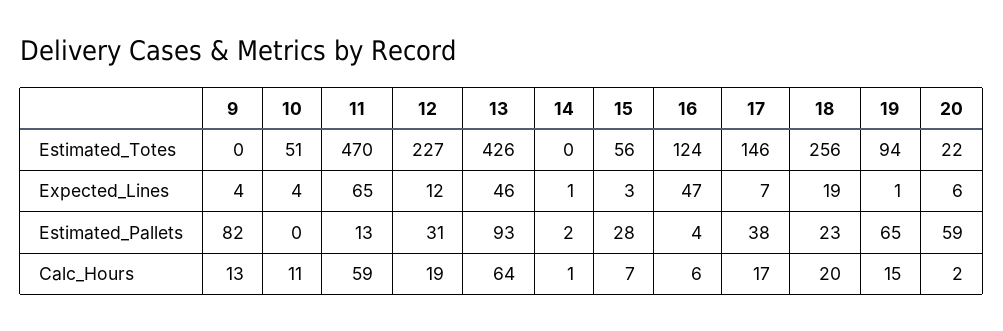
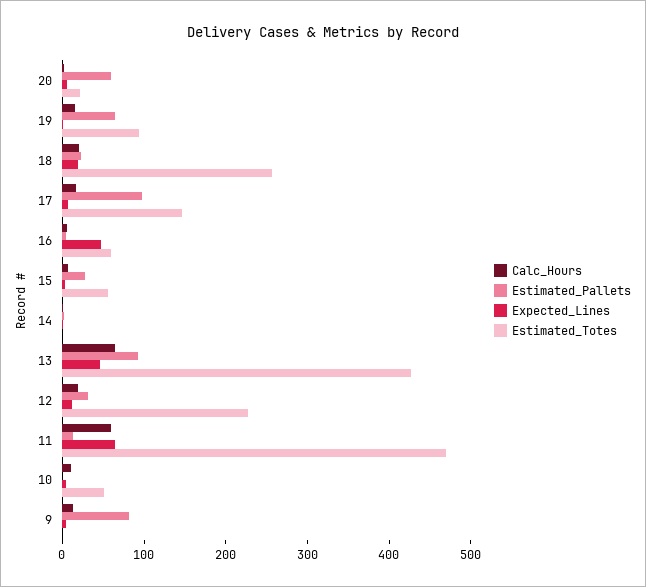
  {
    "Estimated_Totes": {
      "9": 0,
      "10": 51,
      "11": 470,
      "12": 227,
      "13": 426,
      "14": 0,
      "15": 56,
-     "16": 124,
+     "16": 60,
      "17": 146,
      "18": 256,
      "19": 94,
      "20": 22
    },
    "Expected_Lines": {
      "9": 4,
      "10": 4,
      "11": 65,
      "12": 12,
      "13": 46,
      "14": 1,
      "15": 3,
      "16": 47,
      "17": 7,
      "18": 19,
      "19": 1,
      "20": 6
    },
    "Estimated_Pallets": {
      "9": 82,
      "10": 0,
      "11": 13,
      "12": 31,
      "13": 93,
      "14": 2,
      "15": 28,
      "16": 4,
-     "17": 38,
+     "17": 100,
      "18": 23,
      "19": 65,
      "20": 59
    },
    "Calc_Hours": {
      "9": 13,
      "10": 11,
      "11": 59,
      "12": 19,
      "13": 64,
      "14": 1,
      "15": 7,
      "16": 6,
      "17": 17,
      "18": 20,
      "19": 15,
      "20": 2
    }
  }

